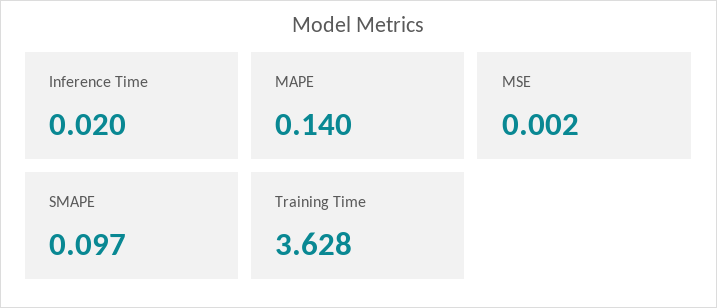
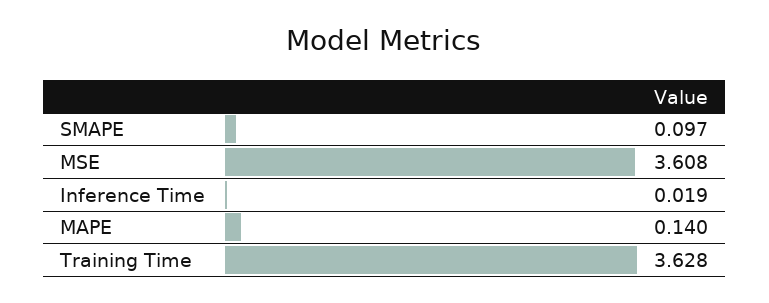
  {
-   "Inference Time": 0.02,
+   "Inference Time": 0.019,
    "MAPE": 0.14,
-   "MSE": 0.002,
+   "MSE": 3.608,
    "SMAPE": 0.097,
    "Training Time": 3.628
  }

